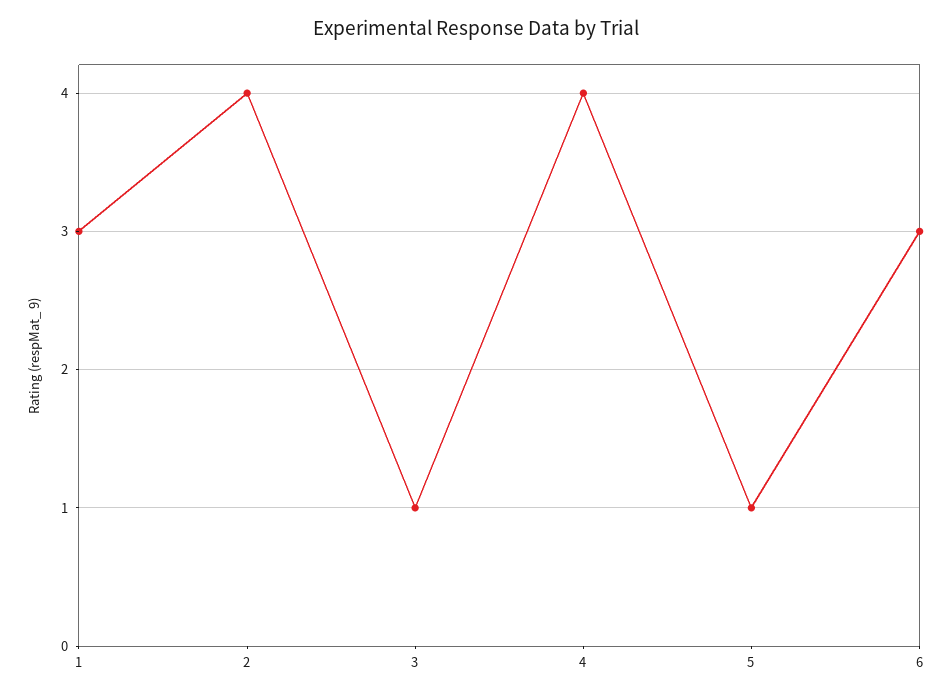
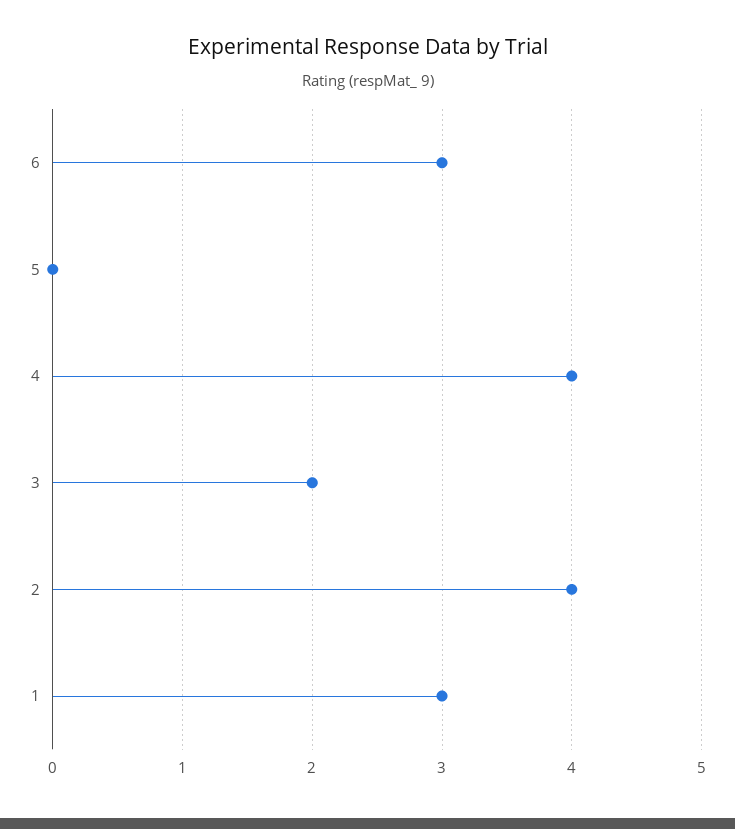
  {
    "1": 3,
    "2": 4,
-   "3": 1,
+   "3": 2,
    "4": 4,
-   "5": 1,
+   "5": 0,
    "6": 3
  }

